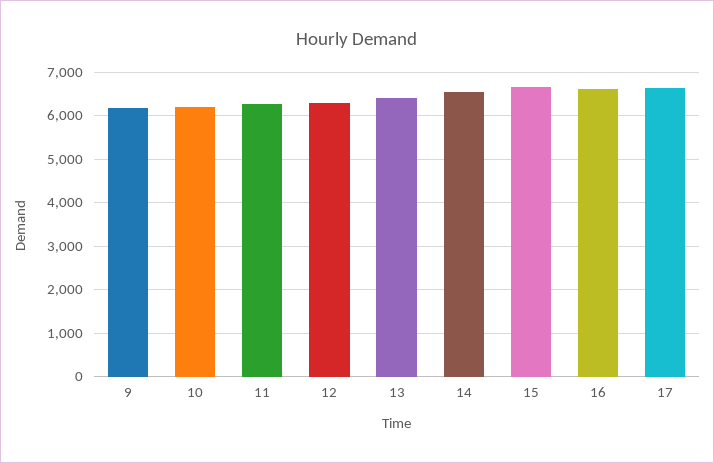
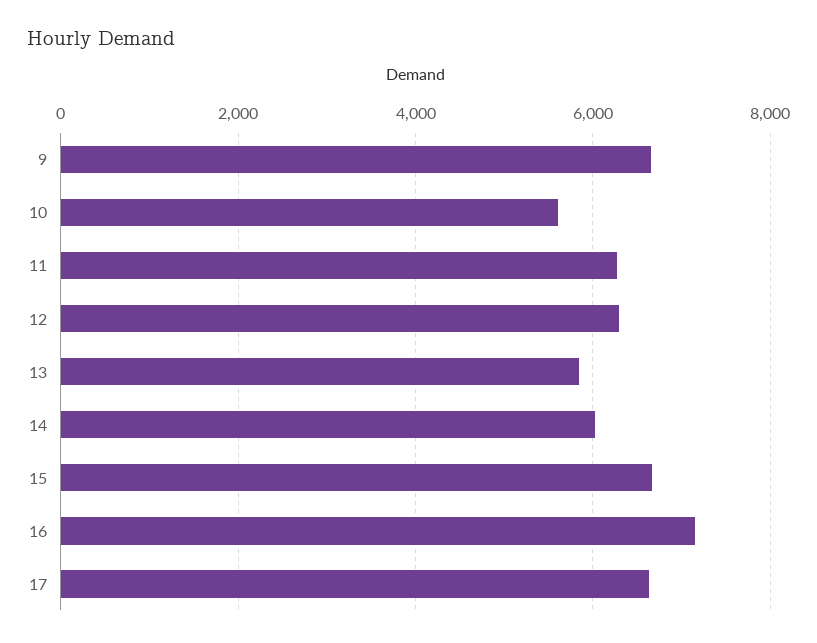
  {
-   "9": 6200,
+   "9": 6600,
-   "10": 6200,
+   "10": 5600,
    "11": 6200,
    "12": 6200,
-   "13": 6400,
+   "13": 5800,
-   "14": 6600,
+   "14": 6000,
    "15": 6600,
-   "16": 6600,
+   "16": 7200,
    "17": 6600
  }

